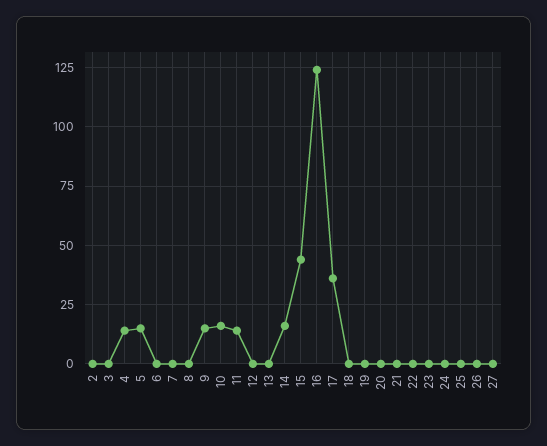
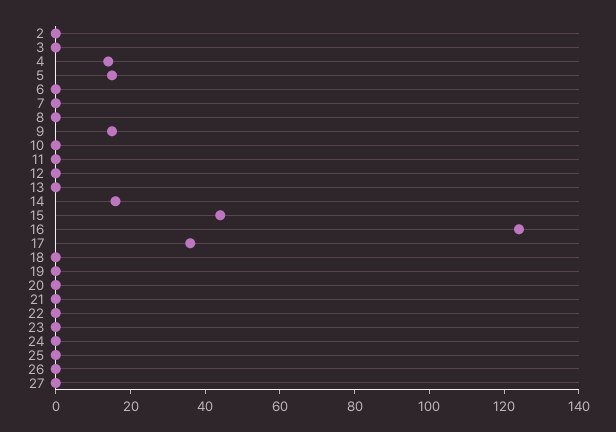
  {
    "2": 0,
    "3": 0,
    "4": 15,
    "5": 15,
    "6": 0,
    "7": 0,
    "8": 0,
    "9": 15,
-   "10": 15,
+   "10": 0,
-   "11": 15,
+   "11": 0,
    "12": 0,
    "13": 0,
    "14": 15,
    "15": 45,
    "16": 125,
    "17": 35,
    "18": 0,
    "19": 0,
    "20": 0,
    "21": 0,
    "22": 0,
    "23": 0,
    "24": 0,
    "25": 0,
    "26": 0,
    "27": 0
  }

